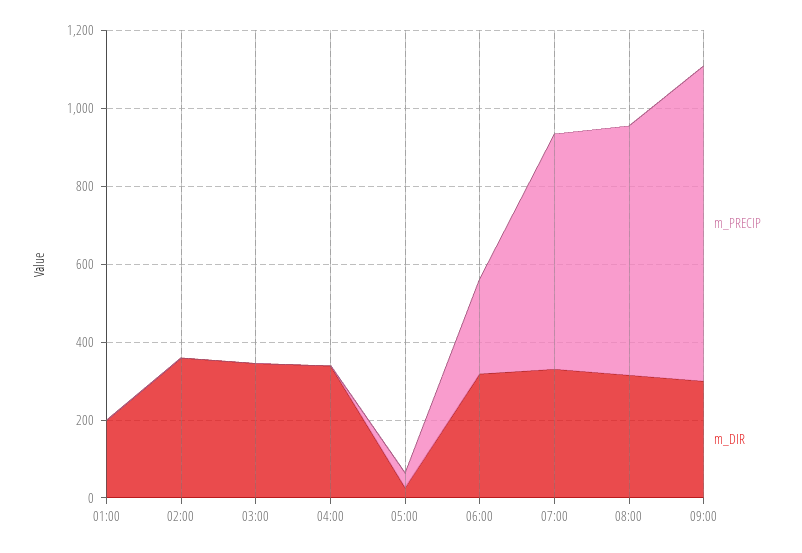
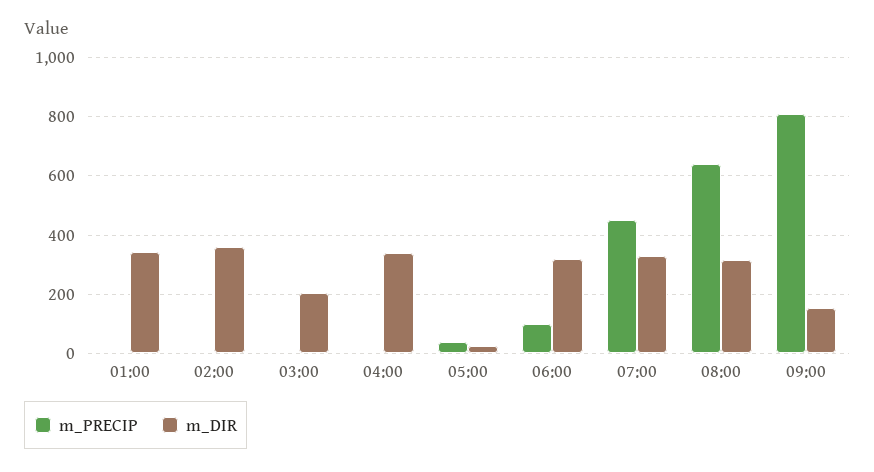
  {
    "m_PRECIP": {
      "01:00": 0,
      "02:00": 0,
      "03:00": 0,
      "04:00": 0,
      "05:00": 25,
-     "06:00": 250,
+     "06:00": 100,
-     "07:00": 600,
+     "07:00": 450,
      "08:00": 650,
      "09:00": 800
    },
    "m_DIR": {
-     "01:00": 200,
+     "01:00": 350,
      "02:00": 350,
-     "03:00": 350,
+     "03:00": 200,
      "04:00": 350,
      "05:00": 25,
      "06:00": 325,
      "07:00": 325,
      "08:00": 325,
-     "09:00": 300
+     "09:00": 150
    }
  }

